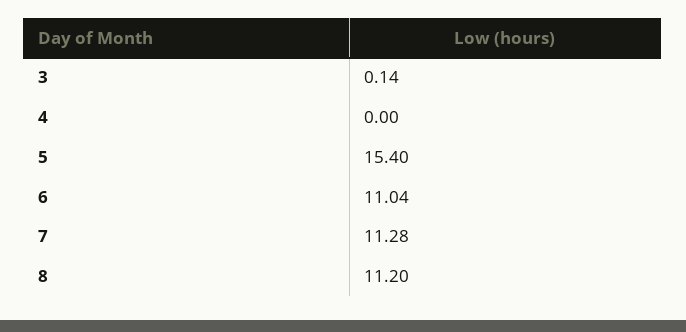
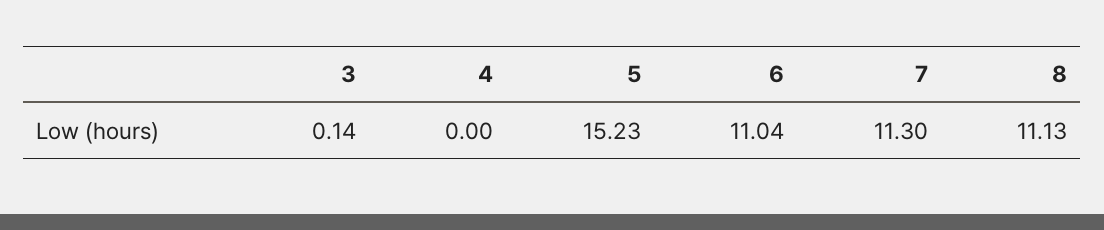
  {
    "3": 0.14,
    "4": 0,
-   "5": 15.4,
+   "5": 15.23,
    "6": 11.04,
-   "7": 11.28,
+   "7": 11.3,
-   "8": 11.2
+   "8": 11.13
  }

